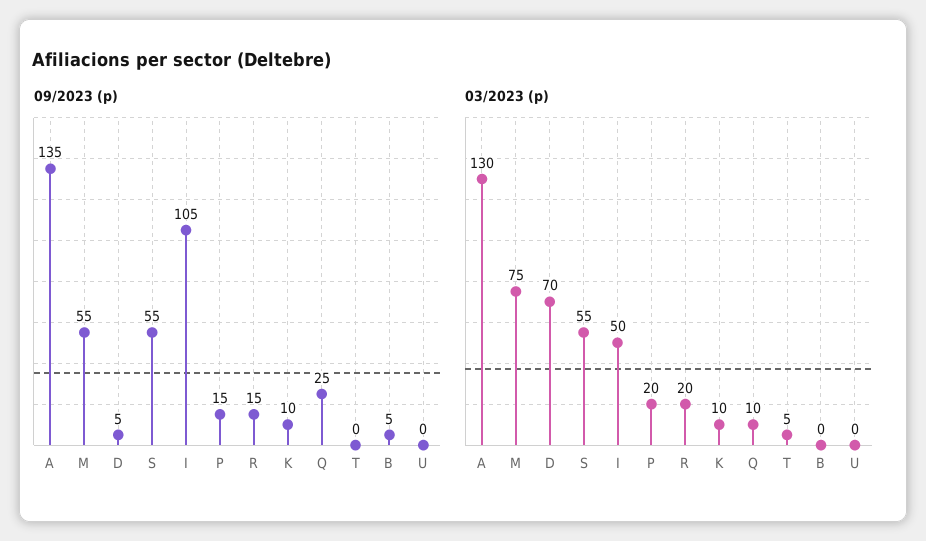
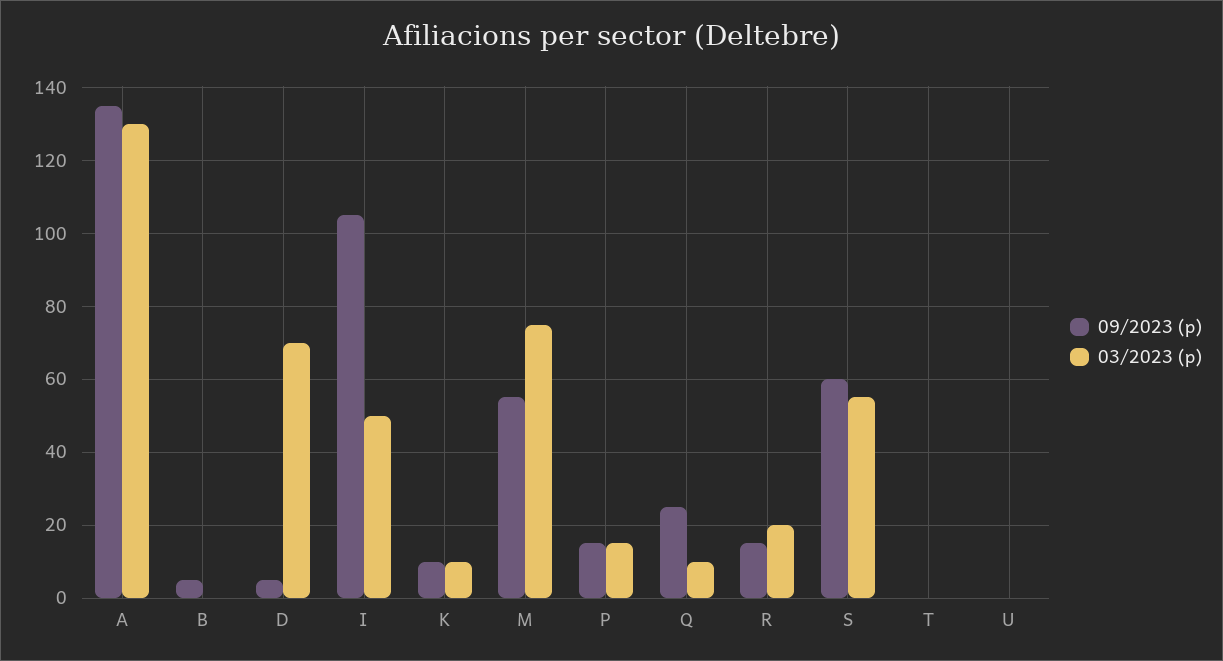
  {
    "09/2023 (p)": {
      "A": 135,
      "M": 55,
      "D": 5,
-     "S": 55,
+     "S": 60,
      "I": 105,
      "P": 15,
      "R": 15,
      "K": 10,
      "Q": 25,
      "T": 0,
      "B": 5,
      "U": 0
    },
    "03/2023 (p)": {
      "A": 130,
      "M": 75,
      "D": 70,
      "S": 55,
      "I": 50,
-     "P": 20,
+     "P": 15,
      "R": 20,
      "K": 10,
      "Q": 10,
-     "T": 5,
+     "T": 0,
      "B": 0,
      "U": 0
    }
  }

